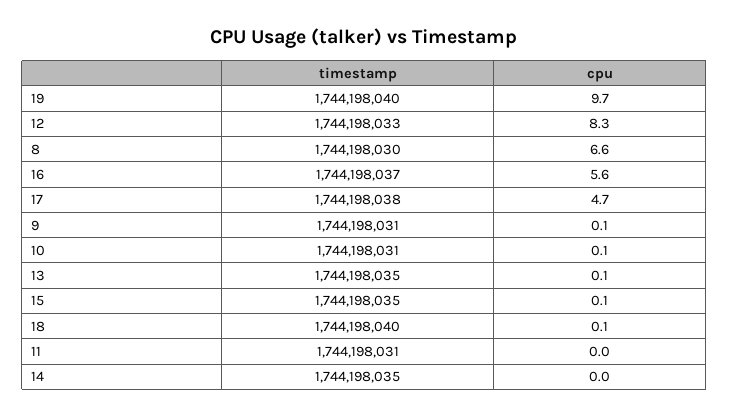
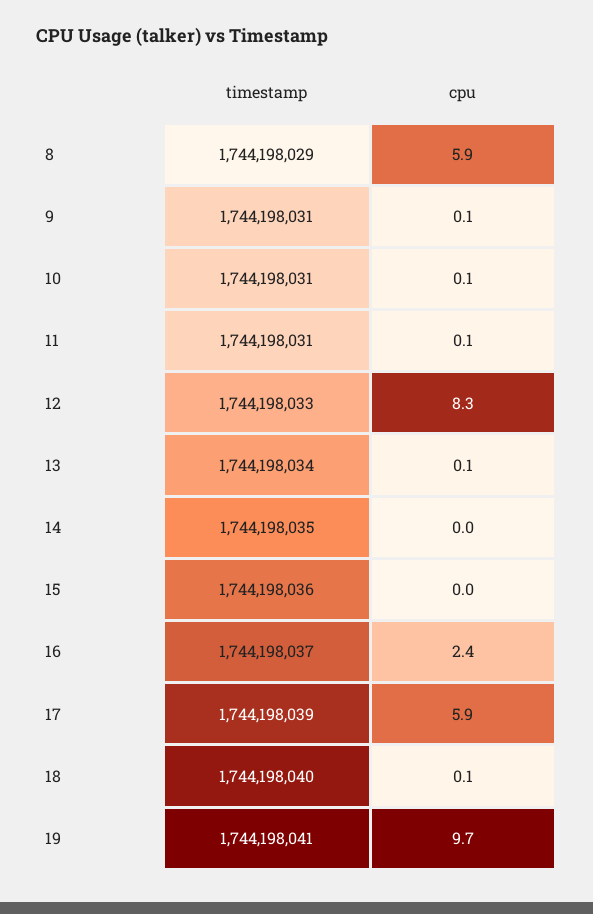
  {
    "timestamp": {
-     "19": 1744198040,
+     "19": 1744198041,
      "12": 1744198033,
-     "8": 1744198030,
+     "8": 1744198029,
      "16": 1744198037,
-     "17": 1744198038,
+     "17": 1744198039,
      "9": 1744198031,
      "10": 1744198031,
-     "13": 1744198035,
+     "13": 1744198034,
-     "15": 1744198035,
+     "15": 1744198036,
      "18": 1744198040,
      "11": 1744198031,
      "14": 1744198035
    },
    "cpu": {
      "19": 9.7,
      "12": 8.3,
-     "8": 6.6,
+     "8": 5.9,
-     "16": 5.6,
+     "16": 2.4,
-     "17": 4.7,
+     "17": 5.9,
      "9": 0.1,
      "10": 0.1,
      "13": 0.1,
-     "15": 0.1,
+     "15": 0,
      "18": 0.1,
-     "11": 0,
+     "11": 0.1,
      "14": 0
    }
  }

